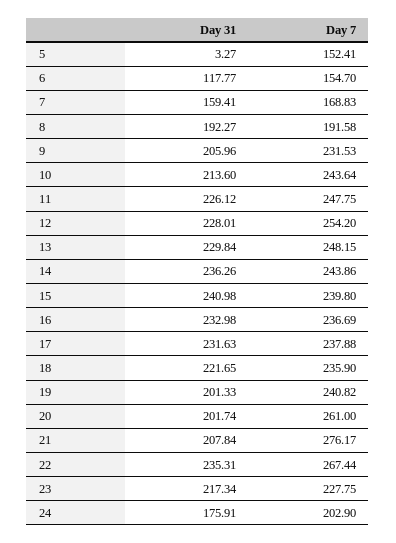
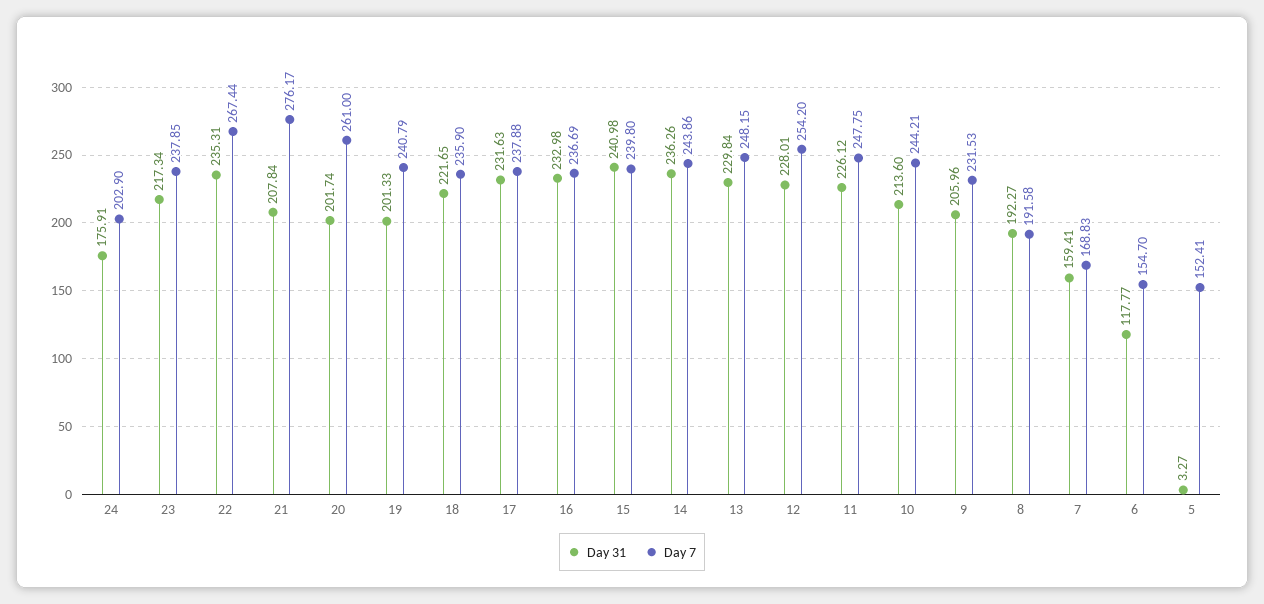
  {
    "Day 31": {
      "5": 3.27,
      "6": 117.77,
      "7": 159.41,
      "8": 192.27,
      "9": 205.96,
      "10": 213.6,
      "11": 226.12,
      "12": 228.01,
      "13": 229.84,
      "14": 236.26,
      "15": 240.98,
      "16": 232.98,
      "17": 231.63,
      "18": 221.65,
      "19": 201.33,
      "20": 201.74,
      "21": 207.84,
      "22": 235.31,
      "23": 217.34,
      "24": 175.91
    },
    "Day 7": {
      "5": 152.41,
      "6": 154.7,
      "7": 168.83,
      "8": 191.58,
      "9": 231.53,
-     "10": 243.64,
+     "10": 244.21,
      "11": 247.75,
      "12": 254.2,
      "13": 248.15,
      "14": 243.86,
      "15": 239.8,
      "16": 236.69,
      "17": 237.88,
      "18": 235.9,
-     "19": 240.82,
+     "19": 240.79,
      "20": 261,
      "21": 276.17,
      "22": 267.44,
-     "23": 227.75,
+     "23": 237.85,
      "24": 202.9
    }
  }

